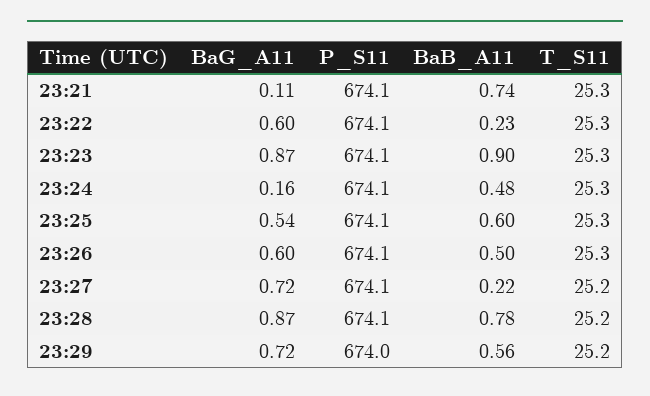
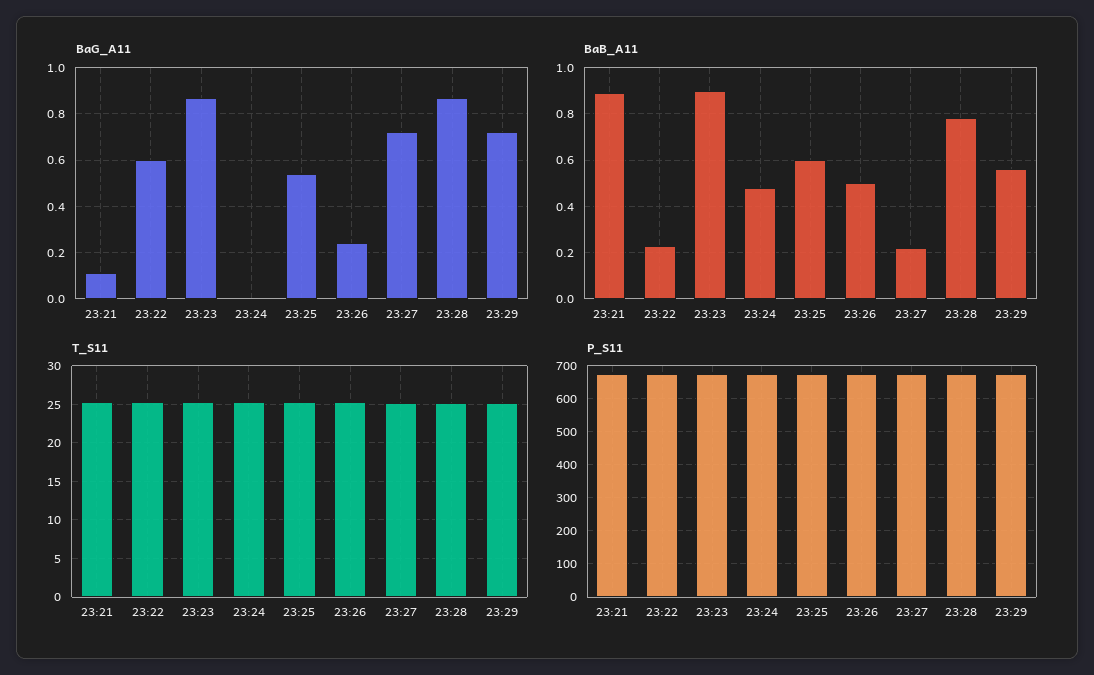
  {
    "BaG_A11": {
      "23:21": 0.11,
      "23:22": 0.6,
      "23:23": 0.87,
-     "23:24": 0.16,
+     "23:24": 0,
      "23:25": 0.54,
-     "23:26": 0.6,
+     "23:26": 0.25,
      "23:27": 0.72,
      "23:28": 0.87,
      "23:29": 0.72
    },
    "P_S11": {
      "23:21": 674.1,
      "23:22": 674.1,
      "23:23": 674.1,
      "23:24": 674.1,
      "23:25": 674.1,
      "23:26": 674.1,
      "23:27": 674.1,
      "23:28": 674.1,
      "23:29": 674
    },
    "BaB_A11": {
-     "23:21": 0.74,
+     "23:21": 0.9,
      "23:22": 0.23,
      "23:23": 0.9,
      "23:24": 0.48,
      "23:25": 0.6,
      "23:26": 0.5,
      "23:27": 0.22,
      "23:28": 0.78,
      "23:29": 0.56
    },
    "T_S11": {
      "23:21": 25.3,
      "23:22": 25.3,
      "23:23": 25.3,
      "23:24": 25.3,
      "23:25": 25.3,
      "23:26": 25.3,
      "23:27": 25.2,
      "23:28": 25.2,
      "23:29": 25.2
    }
  }

